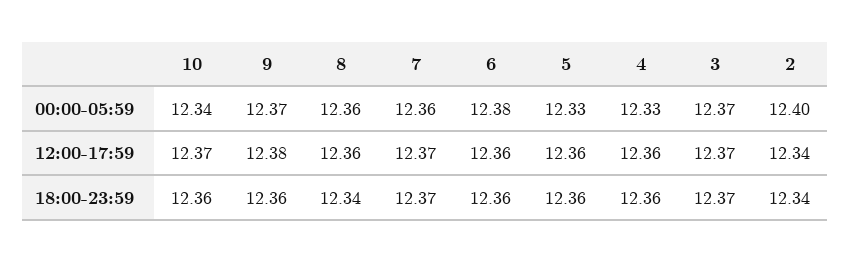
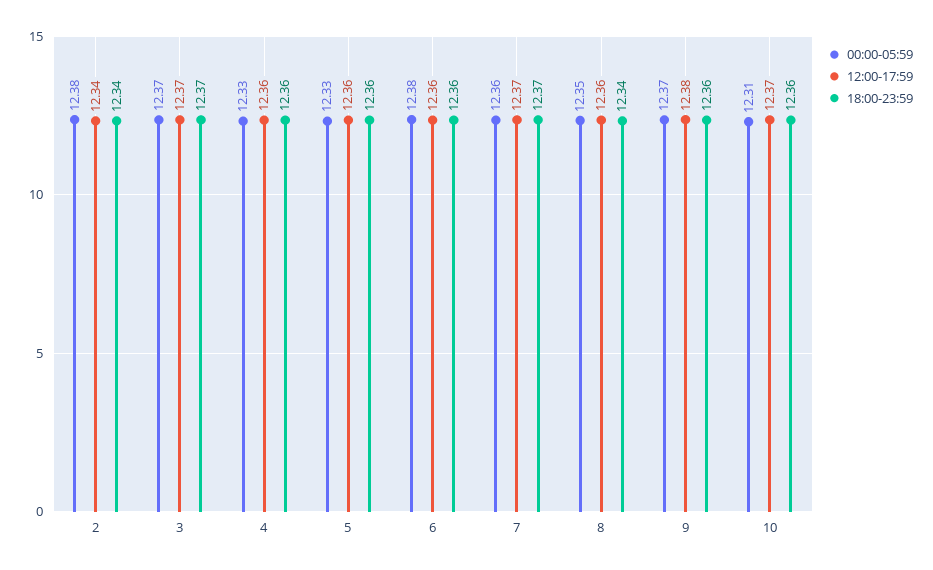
  {
    "00:00-05:59": {
-     "10": 12.34,
+     "10": 12.31,
      "9": 12.37,
-     "8": 12.36,
+     "8": 12.35,
      "7": 12.36,
      "6": 12.38,
      "5": 12.33,
      "4": 12.33,
      "3": 12.37,
-     "2": 12.4
+     "2": 12.38
    },
    "12:00-17:59": {
      "10": 12.37,
      "9": 12.38,
      "8": 12.36,
      "7": 12.37,
      "6": 12.36,
      "5": 12.36,
      "4": 12.36,
      "3": 12.37,
      "2": 12.34
    },
    "18:00-23:59": {
      "10": 12.36,
      "9": 12.36,
      "8": 12.34,
      "7": 12.37,
      "6": 12.36,
      "5": 12.36,
      "4": 12.36,
      "3": 12.37,
      "2": 12.34
    }
  }

